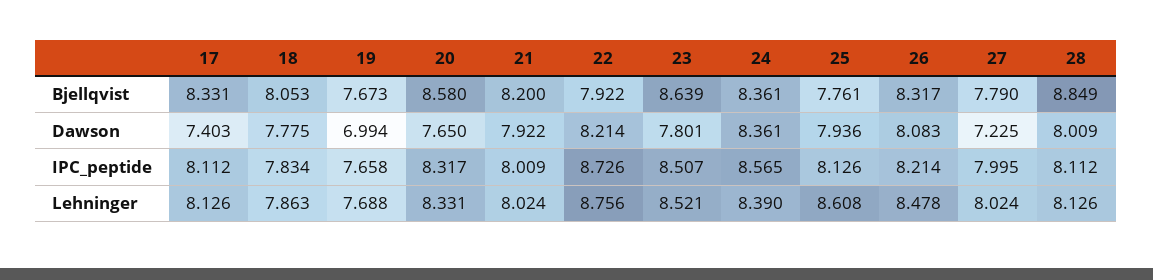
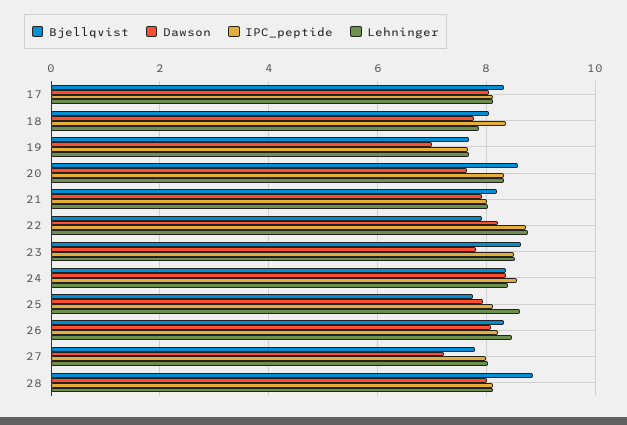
  {
    "Bjellqvist": {
      "17": 8.331,
      "18": 8.053,
      "19": 7.673,
      "20": 8.58,
      "21": 8.2,
      "22": 7.922,
      "23": 8.639,
      "24": 8.361,
      "25": 7.761,
      "26": 8.317,
      "27": 7.79,
      "28": 8.849
    },
    "Dawson": {
-     "17": 7.403,
+     "17": 8,
      "18": 7.775,
      "19": 6.994,
      "20": 7.65,
      "21": 7.922,
      "22": 8.214,
      "23": 7.801,
      "24": 8.361,
      "25": 7.936,
      "26": 8.083,
      "27": 7.225,
      "28": 8.009
    },
    "IPC_peptide": {
      "17": 8.112,
-     "18": 7.834,
+     "18": 8.4,
      "19": 7.658,
      "20": 8.317,
      "21": 8.009,
      "22": 8.726,
      "23": 8.507,
      "24": 8.565,
      "25": 8.126,
      "26": 8.214,
      "27": 7.995,
      "28": 8.112
    },
    "Lehninger": {
      "17": 8.126,
      "18": 7.863,
      "19": 7.688,
      "20": 8.331,
      "21": 8.024,
      "22": 8.756,
      "23": 8.521,
      "24": 8.39,
      "25": 8.608,
      "26": 8.478,
      "27": 8.024,
      "28": 8.126
    }
  }

